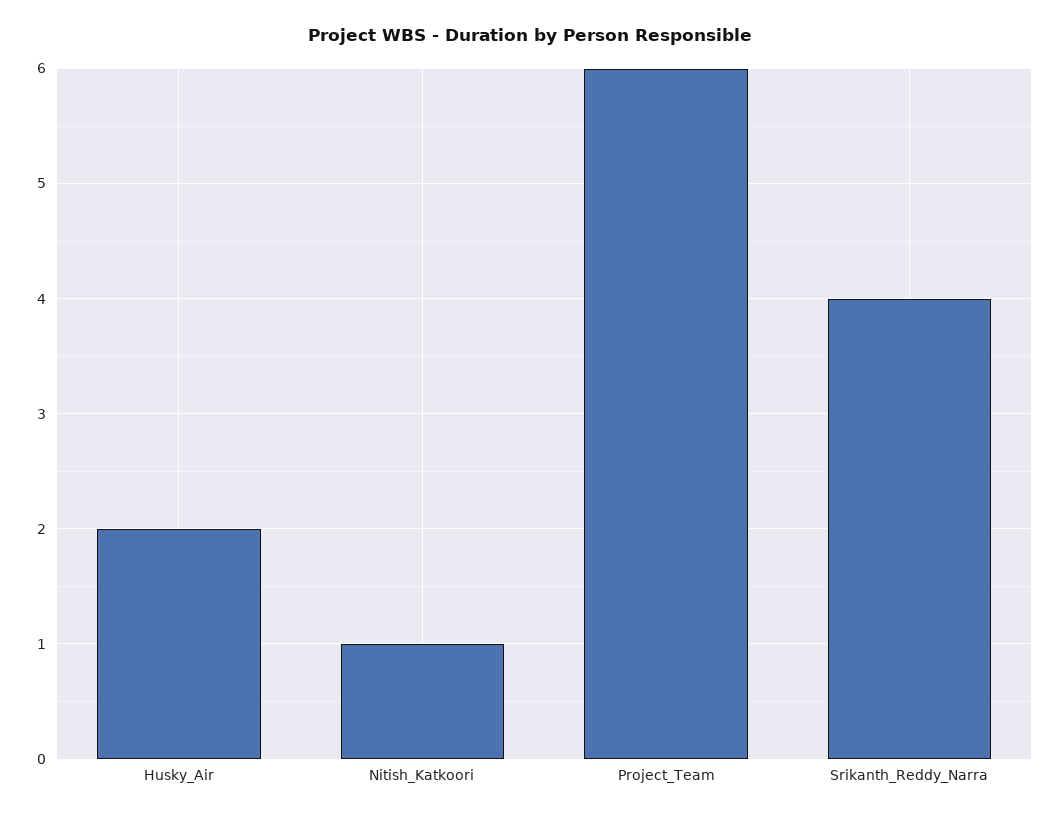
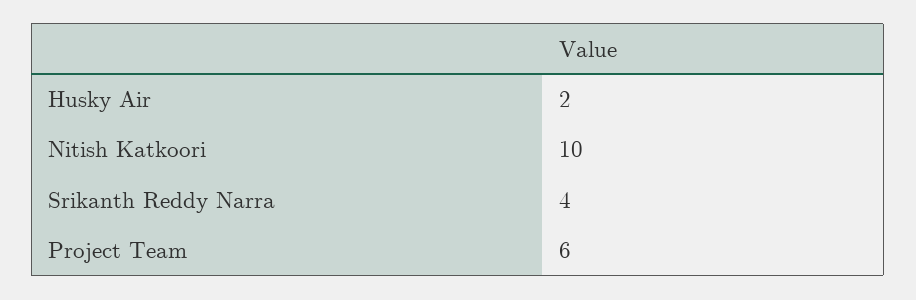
  {
    "Husky_Air": 2,
-   "Nitish_Katkoori": 1,
+   "Nitish_Katkoori": 10,
    "Project_Team": 6,
    "Srikanth_Reddy_Narra": 4
  }

